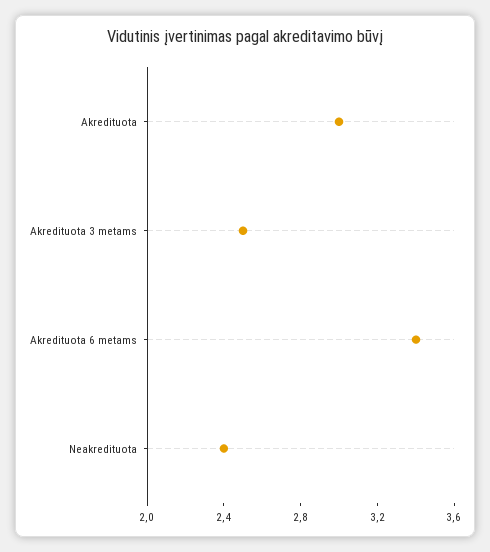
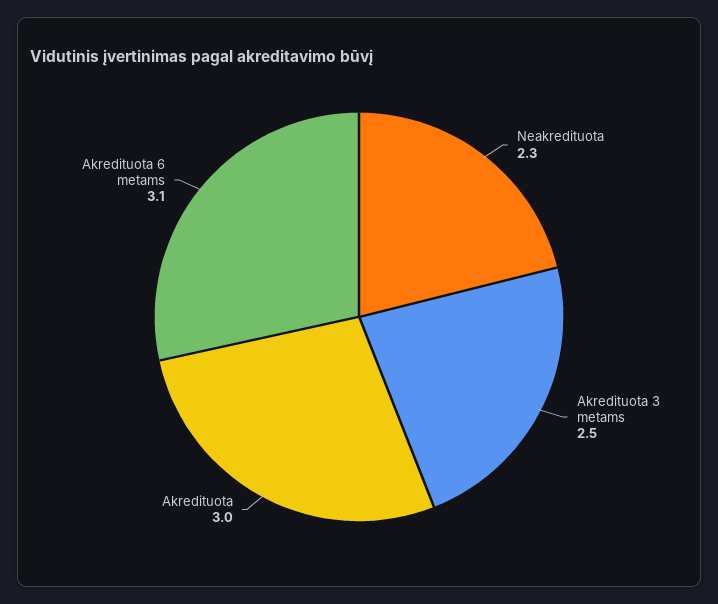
  {
    "Akredituota": 3,
    "Akredituota 3 metams": 2.5,
-   "Akredituota 6 metams": 3.4,
+   "Akredituota 6 metams": 3.1,
-   "Neakredituota": 2.4
+   "Neakredituota": 2.3
  }

